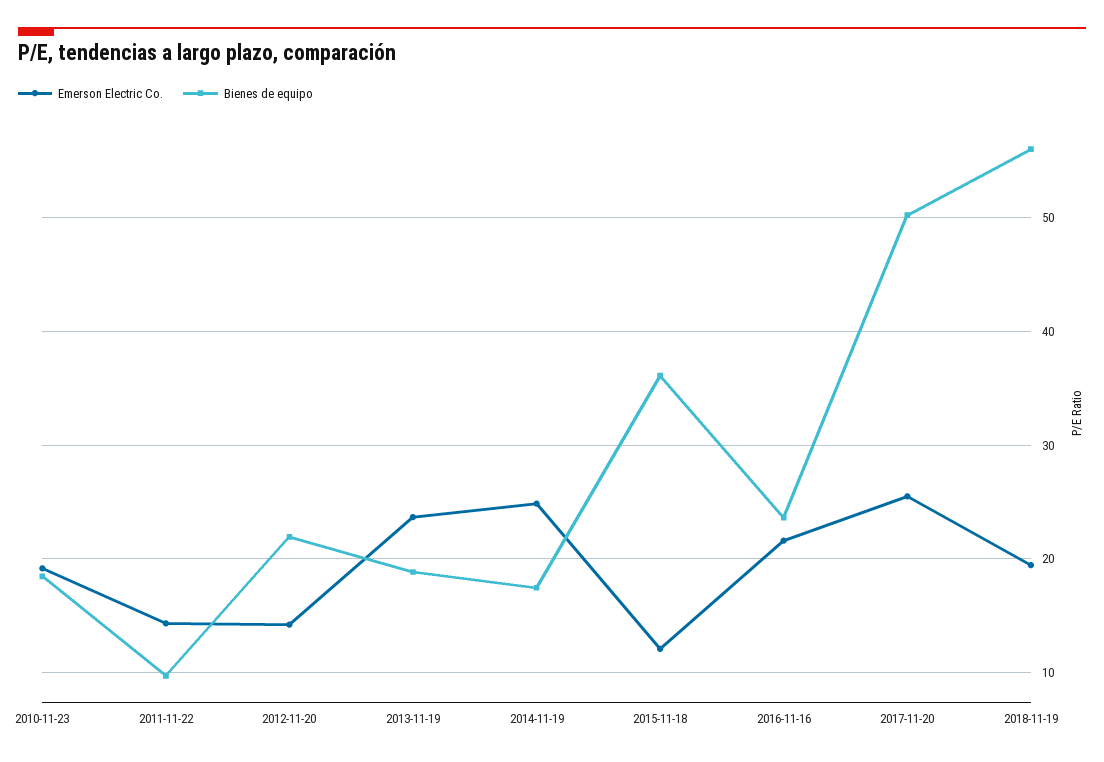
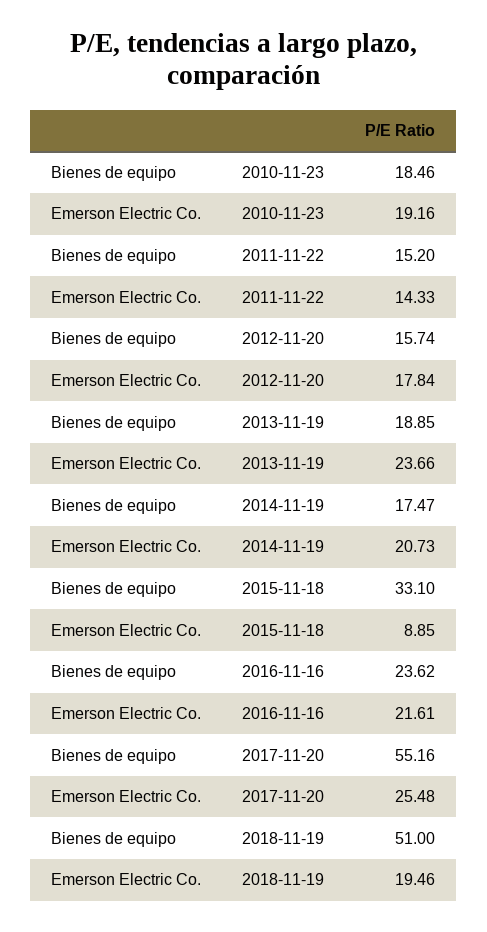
  {
    "Emerson Electric Co.": {
      "2010-11-23": 19.16,
      "2011-11-22": 14.33,
-     "2012-11-20": 14,
+     "2012-11-20": 17.84,
      "2013-11-19": 23.66,
-     "2014-11-19": 25,
+     "2014-11-19": 20.73,
-     "2015-11-18": 12,
+     "2015-11-18": 8.85,
      "2016-11-16": 21.61,
      "2017-11-20": 25.48,
      "2018-11-19": 19.46
    },
    "Bienes de equipo": {
      "2010-11-23": 18.46,
-     "2011-11-22": 10,
+     "2011-11-22": 15.2,
-     "2012-11-20": 22,
+     "2012-11-20": 15.74,
      "2013-11-19": 18.85,
      "2014-11-19": 17.47,
-     "2015-11-18": 36,
+     "2015-11-18": 33.1,
      "2016-11-16": 23.62,
-     "2017-11-20": 50,
+     "2017-11-20": 55.16,
-     "2018-11-19": 56
+     "2018-11-19": 51
    }
  }

